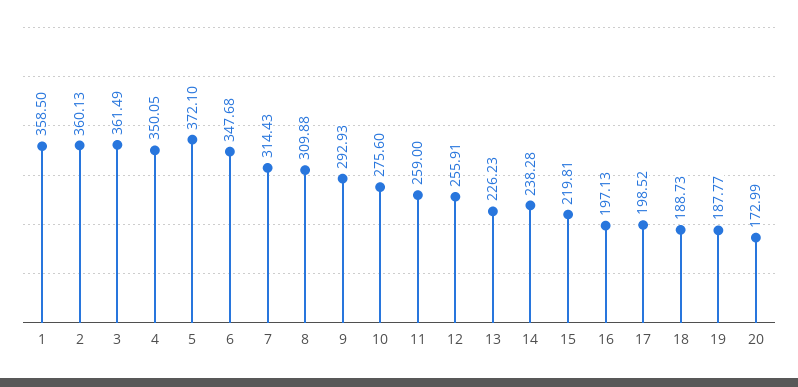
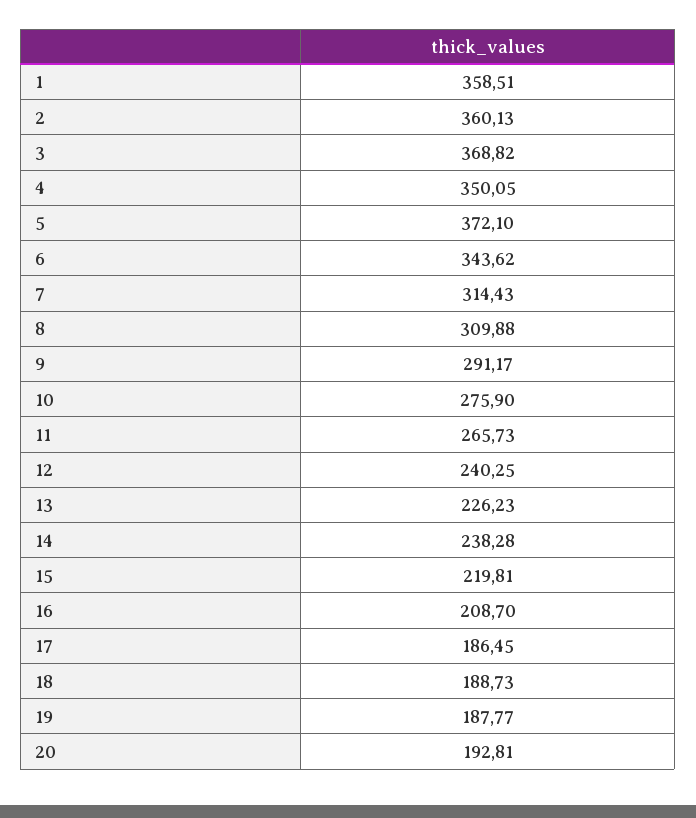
  {
-   "1": 358.5,
+   "1": 358.51,
    "2": 360.13,
-   "3": 361.49,
+   "3": 368.82,
    "4": 350.05,
    "5": 372.1,
-   "6": 347.68,
+   "6": 343.62,
    "7": 314.43,
    "8": 309.88,
-   "9": 292.93,
+   "9": 291.17,
-   "10": 275.6,
+   "10": 275.9,
-   "11": 259,
+   "11": 265.73,
-   "12": 255.91,
+   "12": 240.25,
    "13": 226.23,
    "14": 238.28,
    "15": 219.81,
-   "16": 197.13,
+   "16": 208.7,
-   "17": 198.52,
+   "17": 186.45,
    "18": 188.73,
    "19": 187.77,
-   "20": 172.99
+   "20": 192.81
  }

